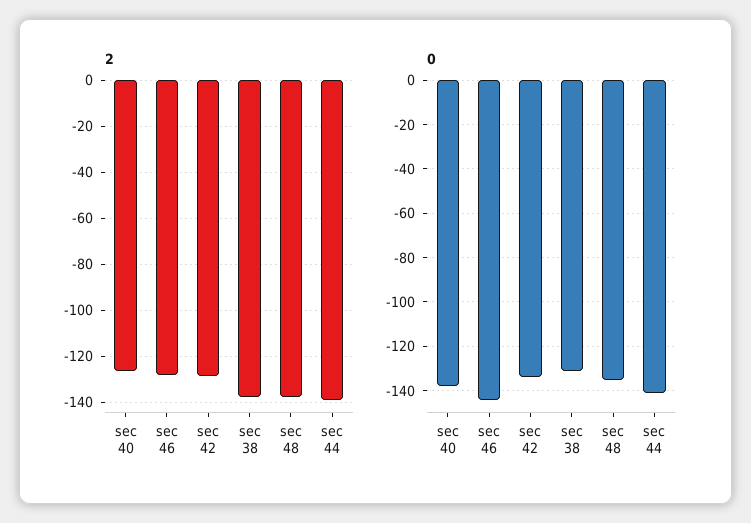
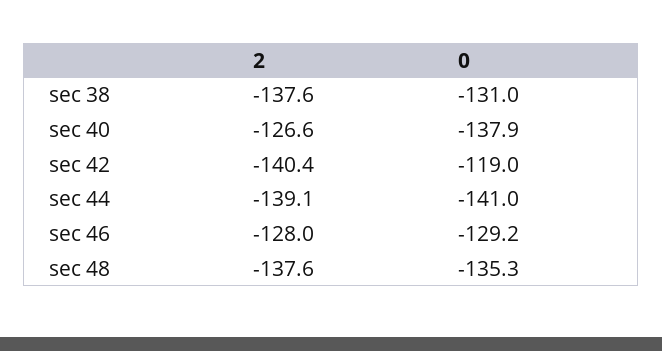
  {
    "2": {
      "sec 40": -126.6,
      "sec 46": -128,
-     "sec 42": -130,
+     "sec 42": -140.4,
      "sec 38": -137.6,
      "sec 48": -137.6,
      "sec 44": -139.1
    },
    "0": {
      "sec 40": -137.9,
-     "sec 46": -145,
+     "sec 46": -129.2,
-     "sec 42": -135,
+     "sec 42": -119,
      "sec 38": -131,
      "sec 48": -135.3,
      "sec 44": -141
    }
  }

